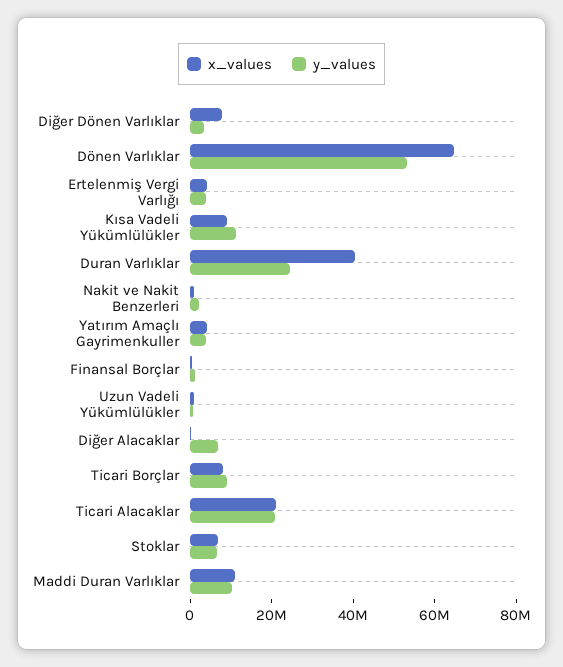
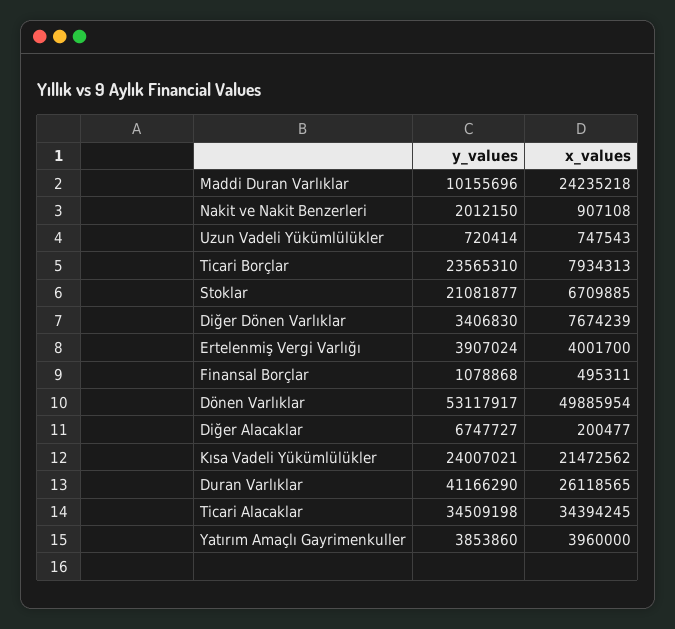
  {
    "x_values": {
      "Diğer Dönen Varlıklar": 7674239,
-     "Dönen Varlıklar": 65000000,
+     "Dönen Varlıklar": 49885954,
      "Ertelenmiş Vergi Varlığı": 4001700,
-     "Kısa Vadeli Yükümlülükler": 10000000,
+     "Kısa Vadeli Yükümlülükler": 21472562,
-     "Duran Varlıklar": 40000000,
+     "Duran Varlıklar": 26118565,
      "Nakit ve Nakit Benzerleri": 907108,
      "Yatırım Amaçlı Gayrimenkuller": 3960000,
      "Finansal Borçlar": 495311,
      "Uzun Vadeli Yükümlülükler": 747543,
      "Diğer Alacaklar": 200477,
      "Ticari Borçlar": 7934313,
-     "Ticari Alacaklar": 20000000,
+     "Ticari Alacaklar": 34394245,
      "Stoklar": 6709885,
-     "Maddi Duran Varlıklar": 10000000
+     "Maddi Duran Varlıklar": 24235218
    },
    "y_values": {
      "Diğer Dönen Varlıklar": 3406830,
      "Dönen Varlıklar": 53117917,
      "Ertelenmiş Vergi Varlığı": 3907024,
-     "Kısa Vadeli Yükümlülükler": 10000000,
+     "Kısa Vadeli Yükümlülükler": 24007021,
-     "Duran Varlıklar": 25000000,
+     "Duran Varlıklar": 41166290,
      "Nakit ve Nakit Benzerleri": 2012150,
      "Yatırım Amaçlı Gayrimenkuller": 3853860,
      "Finansal Borçlar": 1078868,
      "Uzun Vadeli Yükümlülükler": 720414,
      "Diğer Alacaklar": 6747727,
-     "Ticari Borçlar": 10000000,
+     "Ticari Borçlar": 23565310,
-     "Ticari Alacaklar": 20000000,
+     "Ticari Alacaklar": 34509198,
-     "Stoklar": 5000000,
+     "Stoklar": 21081877,
      "Maddi Duran Varlıklar": 10155696
    }
  }

